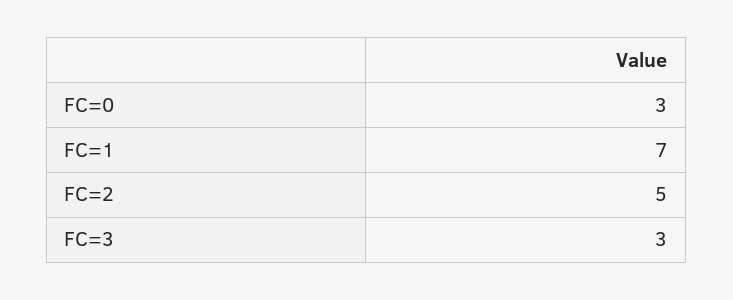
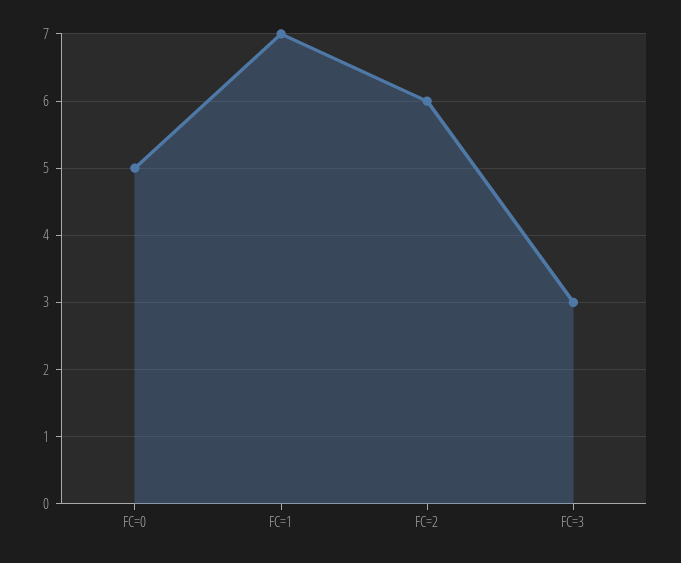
  {
-   "FC=0": 3,
+   "FC=0": 5,
    "FC=1": 7,
-   "FC=2": 5,
+   "FC=2": 6,
    "FC=3": 3
  }

